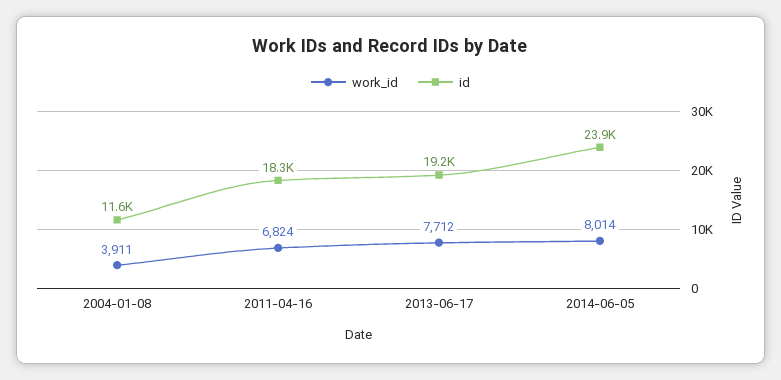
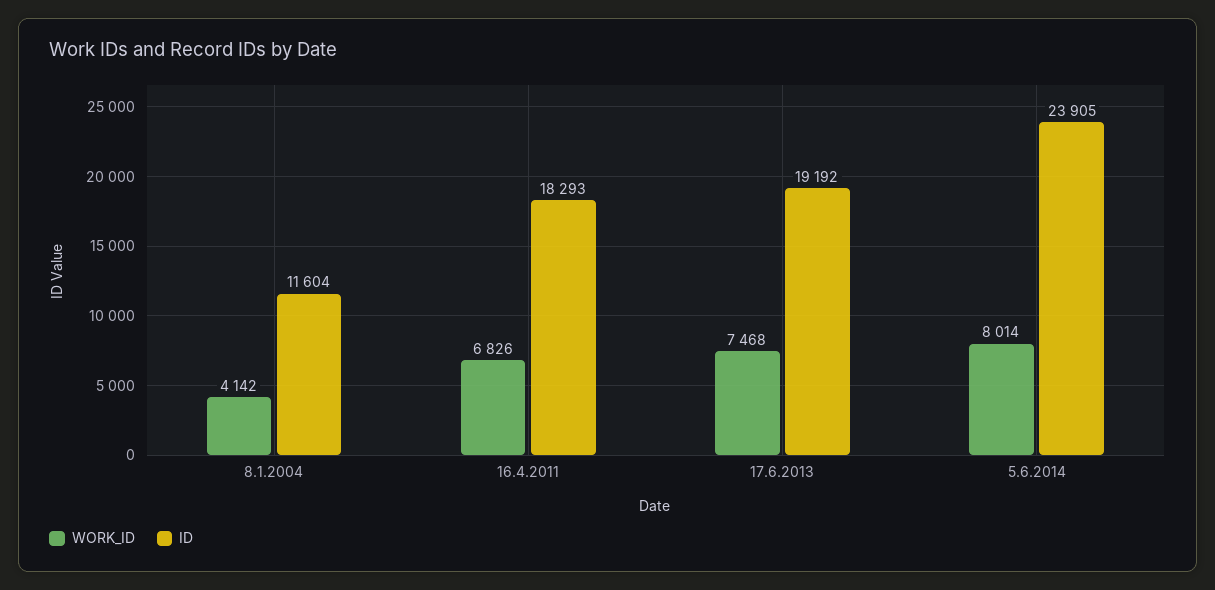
  {
    "work_id": {
-     "2004-01-08": 3911,
+     "2004-01-08": 4142,
-     "2011-04-16": 6824,
+     "2011-04-16": 6826,
-     "2013-06-17": 7712,
+     "2013-06-17": 7468,
      "2014-06-05": 8014
    },
    "id": {
      "2004-01-08": 11604,
      "2011-04-16": 18293,
      "2013-06-17": 19192,
      "2014-06-05": 23905
    }
  }

